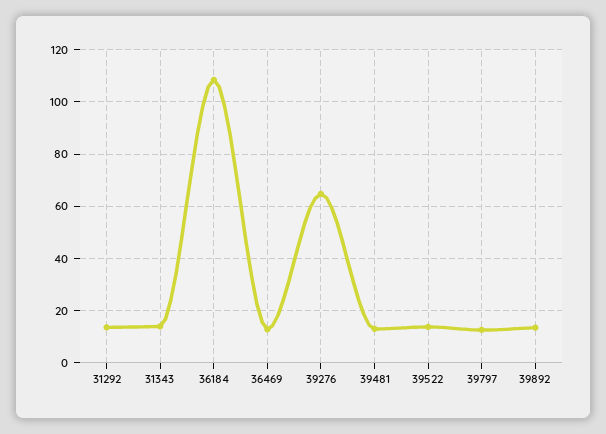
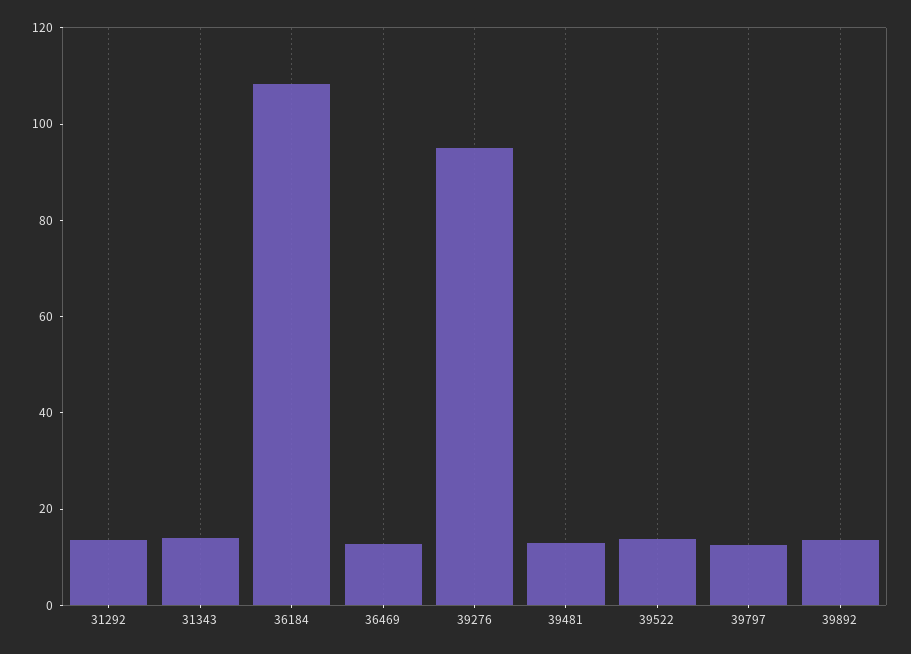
  {
    "31292": 12.5,
    "31343": 15,
    "36184": 107.5,
    "36469": 12.5,
-   "39276": 65,
+   "39276": 95,
    "39481": 12.5,
    "39522": 15,
    "39797": 12.5,
    "39892": 12.5
  }

